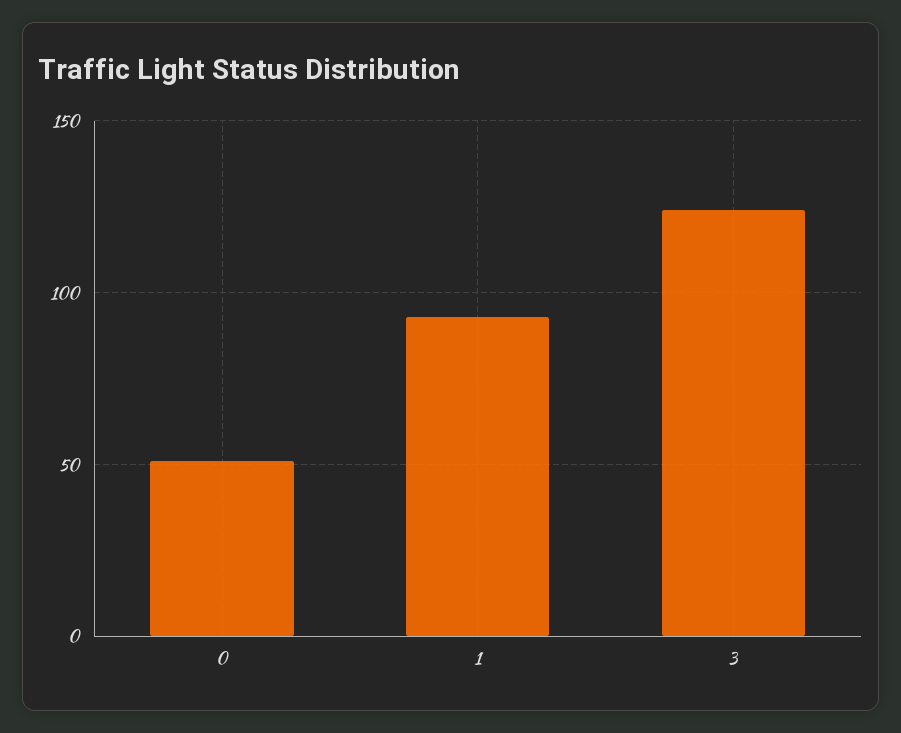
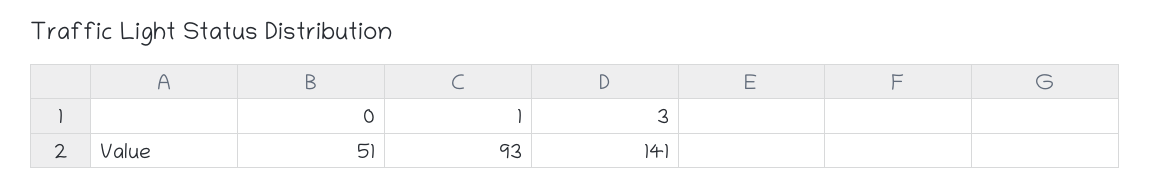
  {
    "0": 51,
    "1": 93,
-   "3": 125
+   "3": 141
  }

